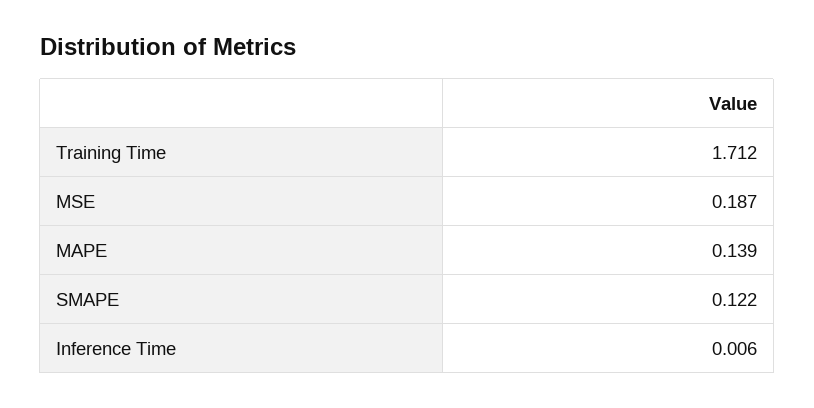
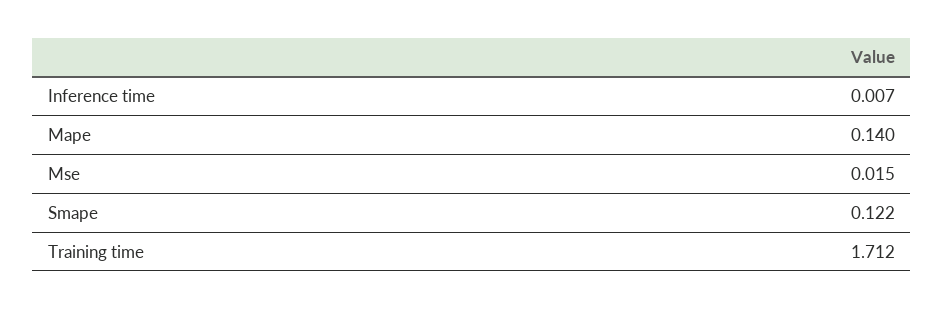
  {
    "Training Time": 1.712,
-   "MSE": 0.187,
+   "MSE": 0.015,
-   "MAPE": 0.139,
+   "MAPE": 0.14,
    "SMAPE": 0.122,
-   "Inference Time": 0.006
+   "Inference Time": 0.007
  }

